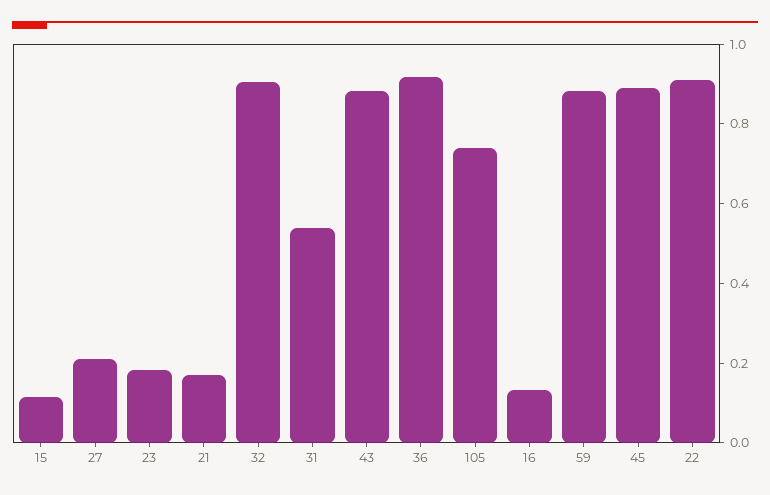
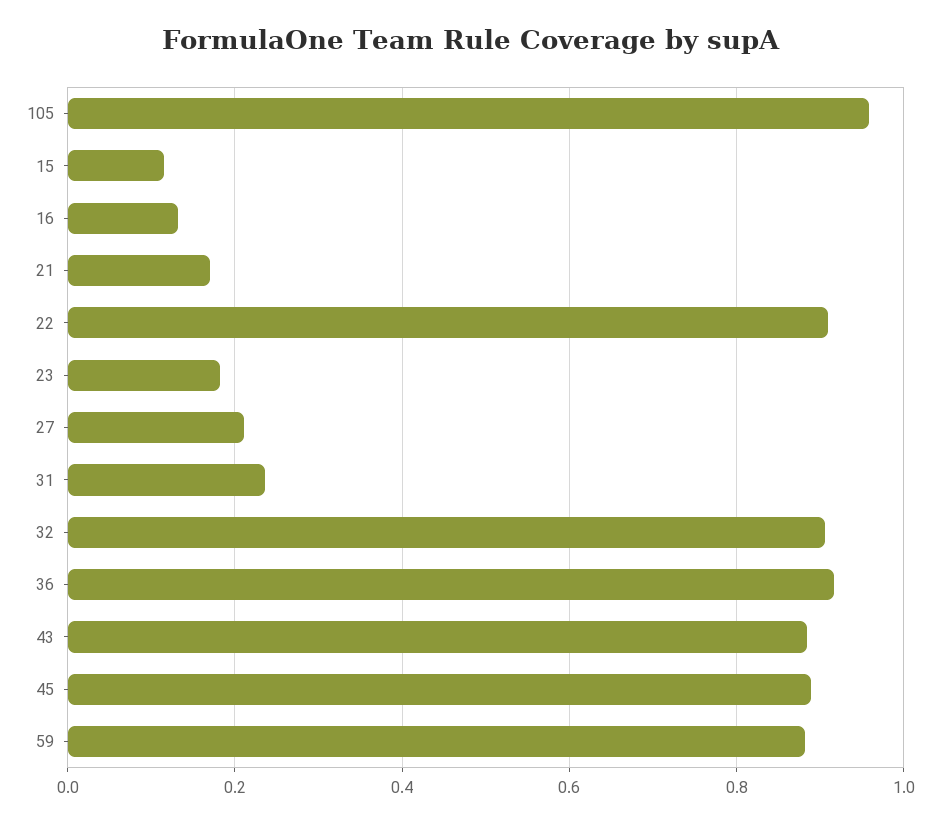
  {
    "15": 0.12,
    "27": 0.22,
    "23": 0.18,
    "21": 0.18,
    "32": 0.9,
-   "31": 0.55,
+   "31": 0.24,
    "43": 0.88,
    "36": 0.92,
-   "105": 0.75,
+   "105": 0.96,
    "16": 0.14,
    "59": 0.88,
    "45": 0.88,
    "22": 0.9
  }

